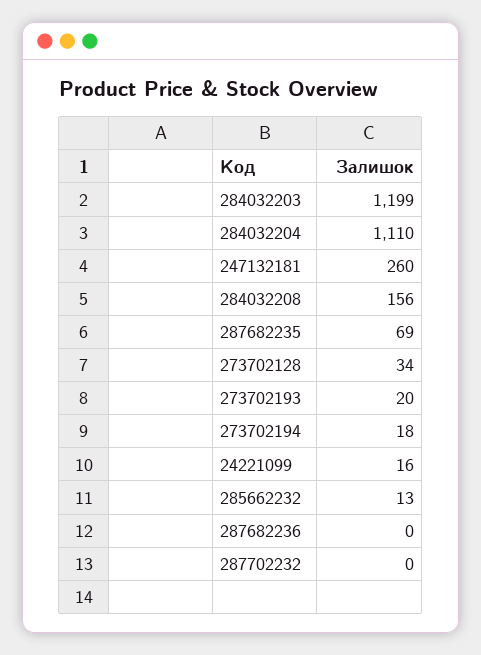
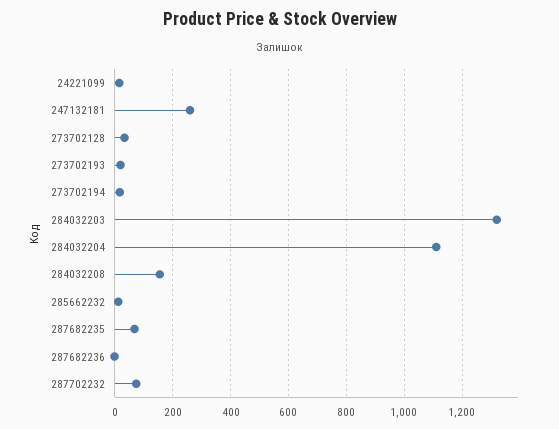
  {
-   "284032203": 1199,
+   "284032203": 1325,
    "284032204": 1110,
    "247132181": 260,
    "284032208": 156,
    "287682235": 69,
    "273702128": 34,
    "273702193": 20,
    "273702194": 18,
    "24221099": 16,
    "285662232": 13,
    "287682236": 0,
-   "287702232": 0
+   "287702232": 75
  }

